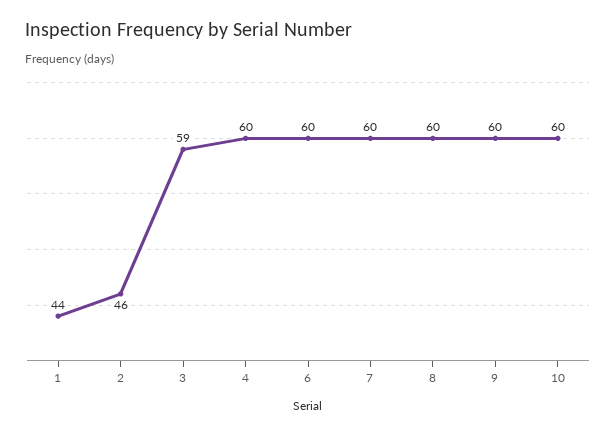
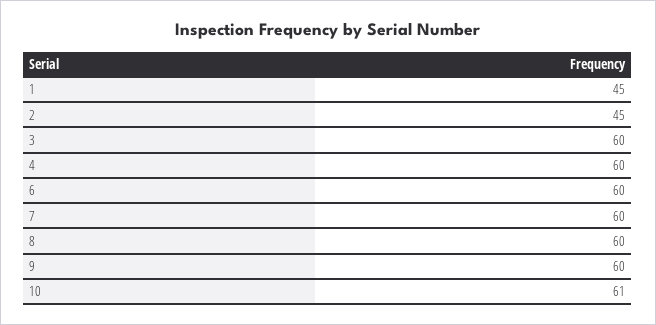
  {
-   "1": 44,
+   "1": 45,
-   "2": 46,
+   "2": 45,
-   "3": 59,
+   "3": 60,
    "4": 60,
    "6": 60,
    "7": 60,
    "8": 60,
    "9": 60,
-   "10": 60
+   "10": 61
  }

